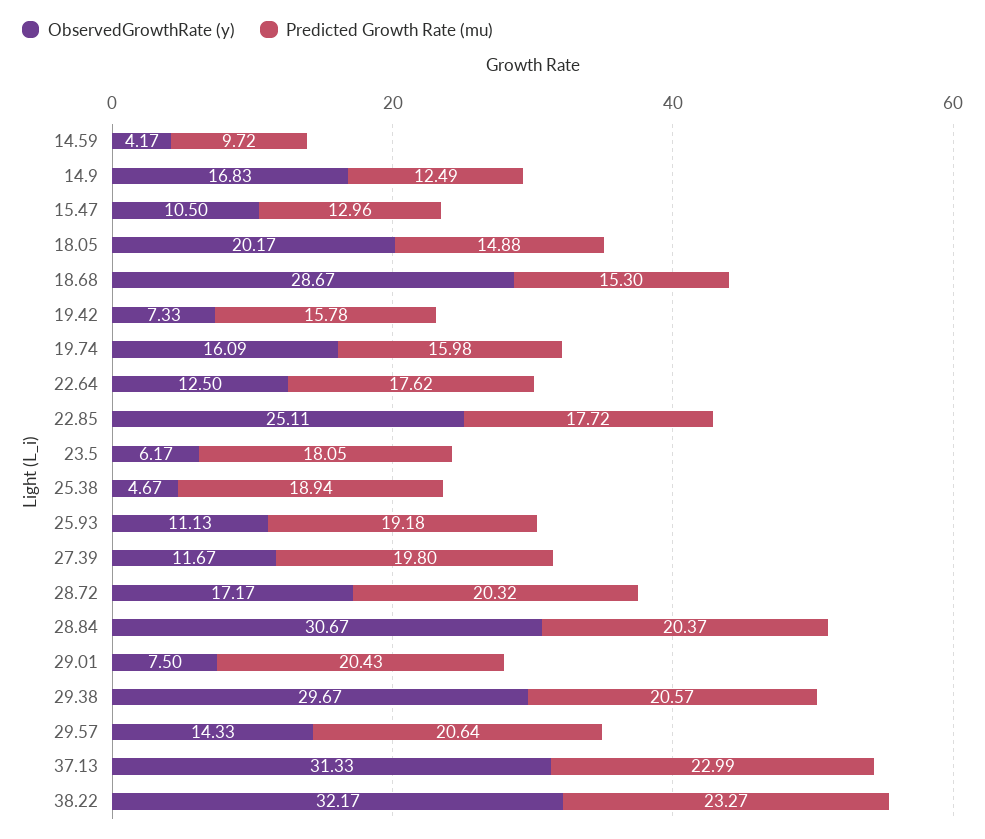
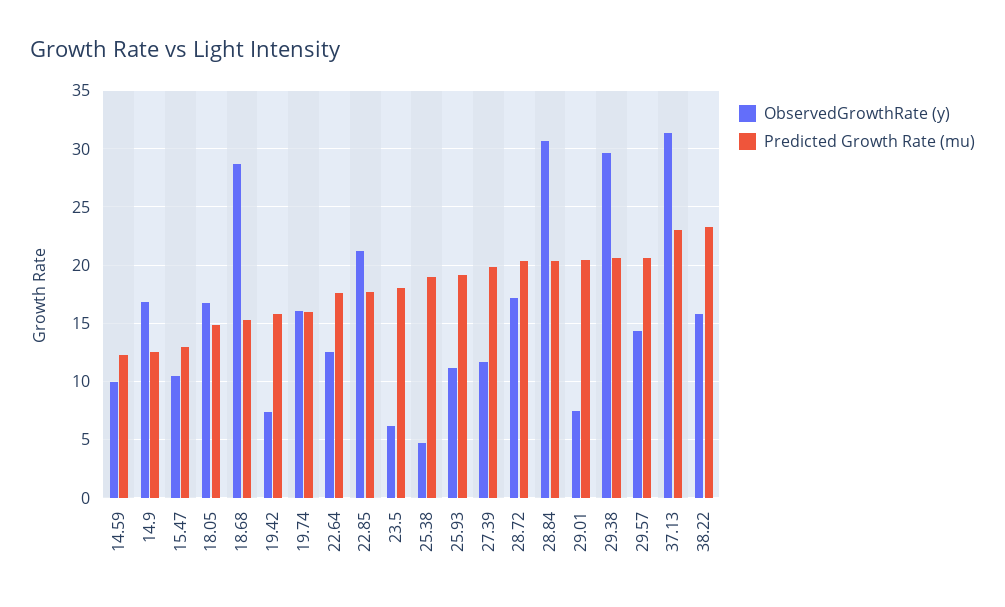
  {
    "ObservedGrowthRate (y)": {
-     "14.59": 4.17,
+     "14.59": 10,
      "14.9": 16.83,
      "15.47": 10.5,
-     "18.05": 20.17,
+     "18.05": 17,
      "18.68": 28.67,
      "19.42": 7.33,
      "19.74": 16.09,
      "22.64": 12.5,
-     "22.85": 25.11,
+     "22.85": 21,
      "23.5": 6.17,
      "25.38": 4.67,
      "25.93": 11.13,
      "27.39": 11.67,
      "28.72": 17.17,
      "28.84": 30.67,
      "29.01": 7.5,
      "29.38": 29.67,
      "29.57": 14.33,
      "37.13": 31.33,
-     "38.22": 32.17
+     "38.22": 16
    },
    "Predicted Growth Rate (mu)": {
-     "14.59": 9.72,
+     "14.59": 12,
      "14.9": 12.49,
      "15.47": 12.96,
      "18.05": 14.88,
      "18.68": 15.3,
      "19.42": 15.78,
      "19.74": 15.98,
      "22.64": 17.62,
      "22.85": 17.72,
      "23.5": 18.05,
      "25.38": 18.94,
      "25.93": 19.18,
      "27.39": 19.8,
      "28.72": 20.32,
      "28.84": 20.37,
      "29.01": 20.43,
      "29.38": 20.57,
      "29.57": 20.64,
      "37.13": 22.99,
      "38.22": 23.27
    }
  }

